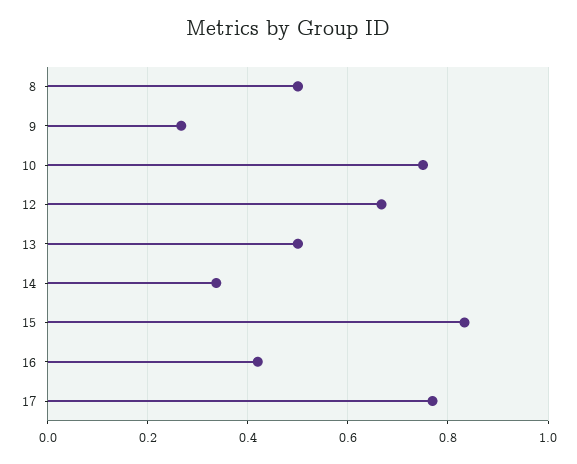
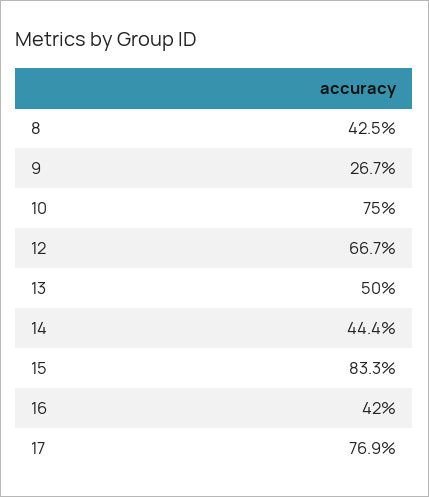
  {
-   "8": 0.5,
+   "8": 0.425,
    "9": 0.267,
    "10": 0.75,
    "12": 0.667,
    "13": 0.5,
-   "14": 0.34,
+   "14": 0.444,
    "15": 0.833,
    "16": 0.42,
    "17": 0.769
  }

